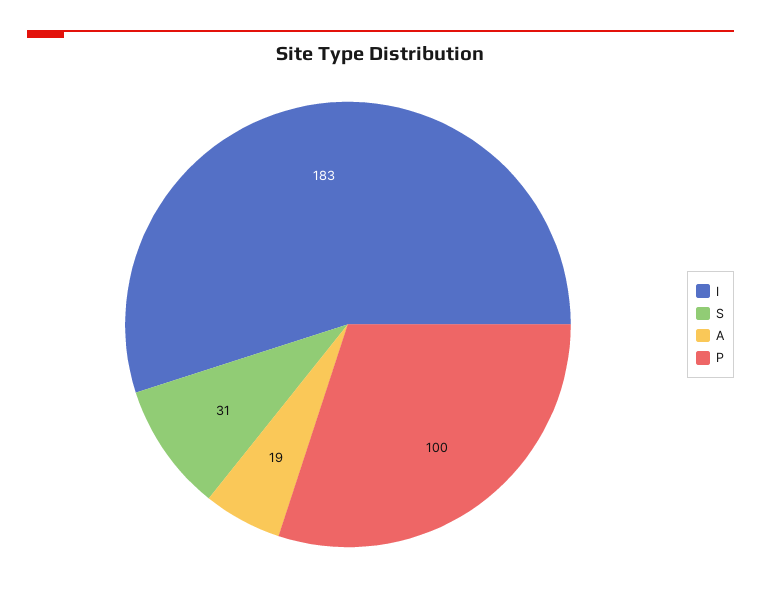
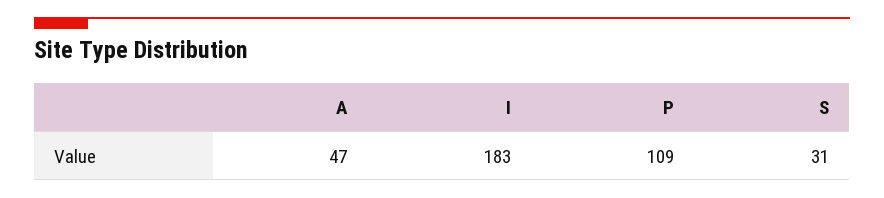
  {
    "I": 183,
    "S": 31,
-   "A": 19,
+   "A": 47,
-   "P": 100
+   "P": 109
  }

